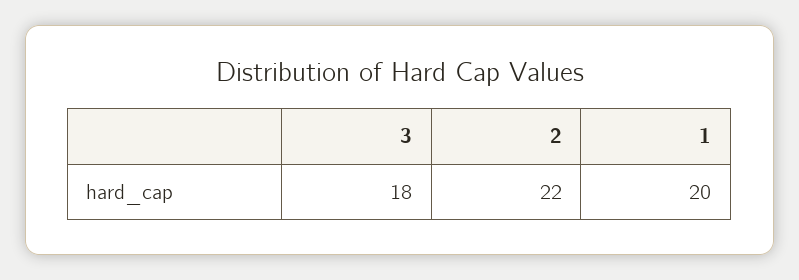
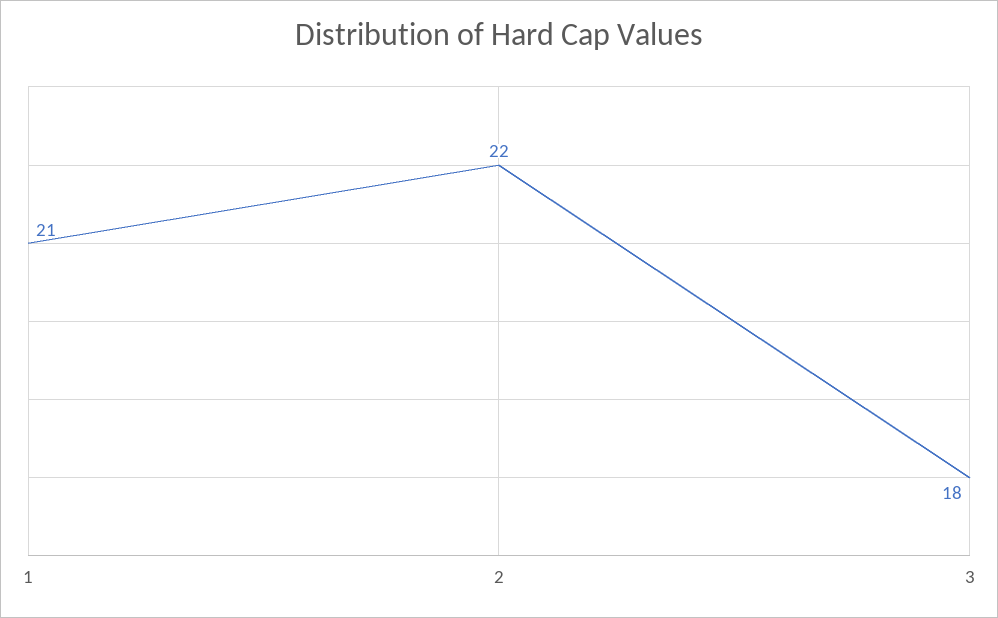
  {
    "3": 18,
    "2": 22,
-   "1": 20
+   "1": 21
  }

